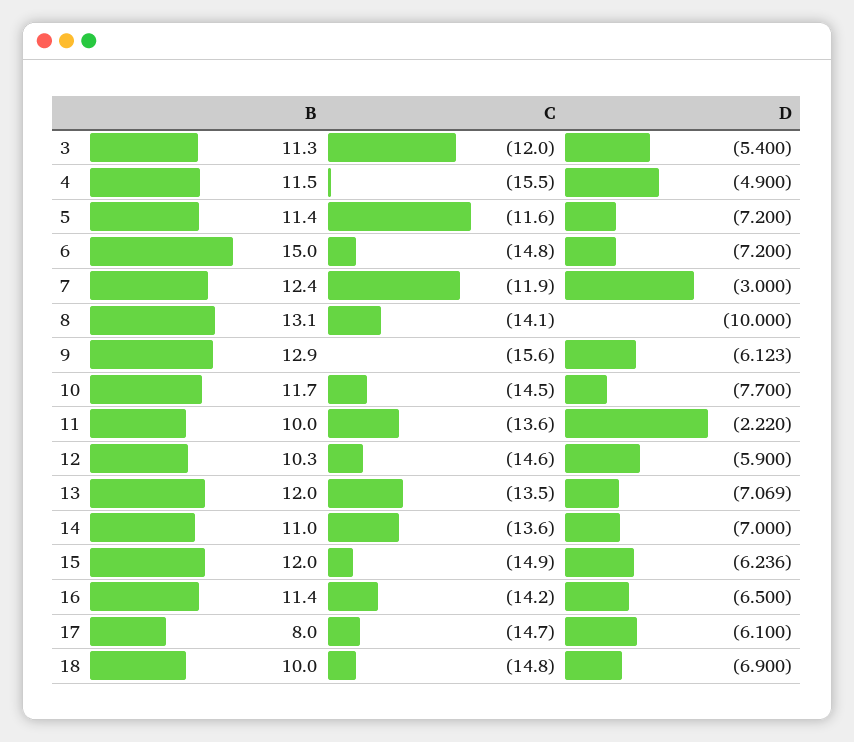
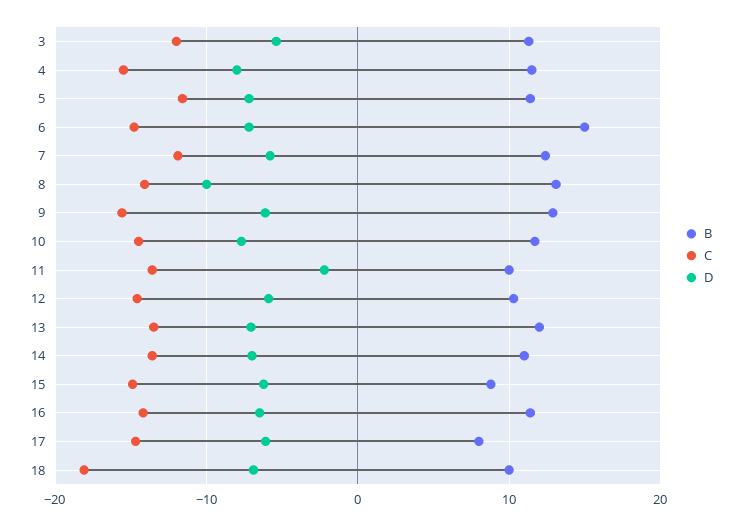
  {
    "B": {
      "3": 11.3,
      "4": 11.5,
      "5": 11.4,
      "6": 15,
      "7": 12.4,
      "8": 13.1,
      "9": 12.9,
      "10": 11.7,
      "11": 10,
      "12": 10.3,
      "13": 12,
      "14": 11,
-     "15": 12,
+     "15": 9,
      "16": 11.4,
      "17": 8,
      "18": 10
    },
    "C": {
      "3": -12,
      "4": -15.5,
      "5": -11.6,
      "6": -14.8,
      "7": -11.9,
      "8": -14.1,
      "9": -15.6,
      "10": -14.5,
      "11": -13.6,
      "12": -14.6,
      "13": -13.5,
      "14": -13.6,
      "15": -14.9,
      "16": -14.2,
      "17": -14.7,
-     "18": -14.8
+     "18": -18
    },
    "D": {
      "3": -5.4,
-     "4": -4.9,
+     "4": -8,
      "5": -7.2,
      "6": -7.2,
-     "7": -3,
+     "7": -6,
      "8": -10,
      "9": -6.123,
      "10": -7.7,
      "11": -2.22,
      "12": -5.9,
      "13": -7.069,
      "14": -7,
      "15": -6.236,
      "16": -6.5,
      "17": -6.1,
      "18": -6.9
    }
  }

